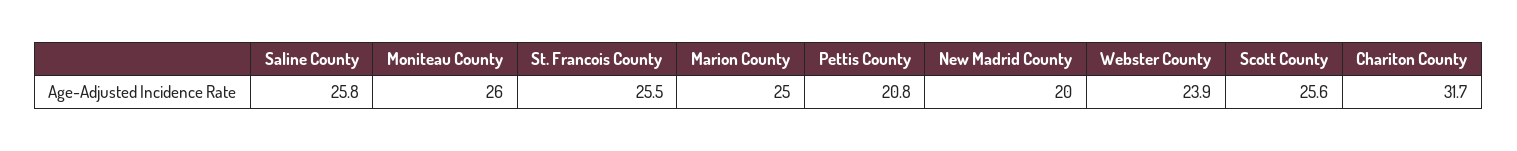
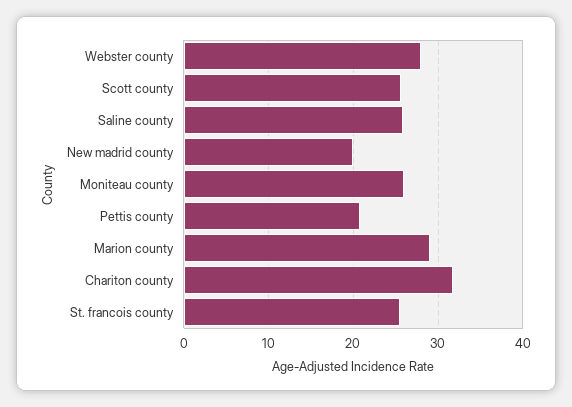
  {
    "Saline County": 25.8,
    "Moniteau County": 26,
    "St. Francois County": 25.5,
-   "Marion County": 25,
+   "Marion County": 29,
    "Pettis County": 20.8,
    "New Madrid County": 20,
-   "Webster County": 23.9,
+   "Webster County": 28,
    "Scott County": 25.6,
    "Chariton County": 31.7
  }

